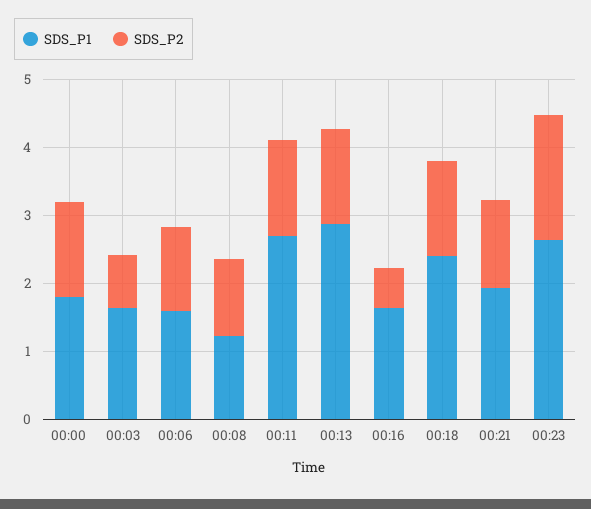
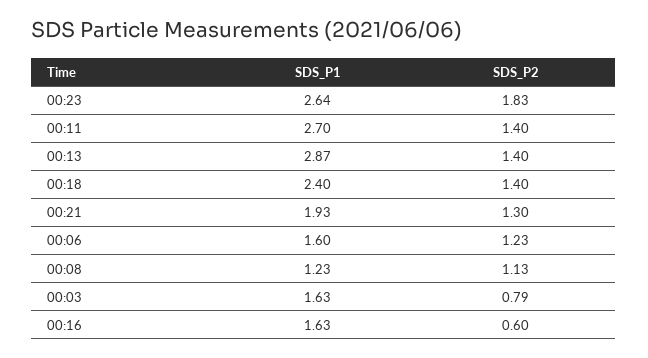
  {
    "SDS_P1": {
-     "00:00": 1.8,
      "00:03": 1.63,
      "00:06": 1.6,
      "00:08": 1.23,
      "00:11": 2.7,
      "00:13": 2.87,
      "00:16": 1.63,
      "00:18": 2.4,
      "00:21": 1.93,
      "00:23": 2.64
    },
    "SDS_P2": {
-     "00:00": 1.4,
      "00:03": 0.79,
      "00:06": 1.23,
      "00:08": 1.13,
      "00:11": 1.4,
      "00:13": 1.4,
      "00:16": 0.6,
      "00:18": 1.4,
      "00:21": 1.3,
      "00:23": 1.83
    }
  }

